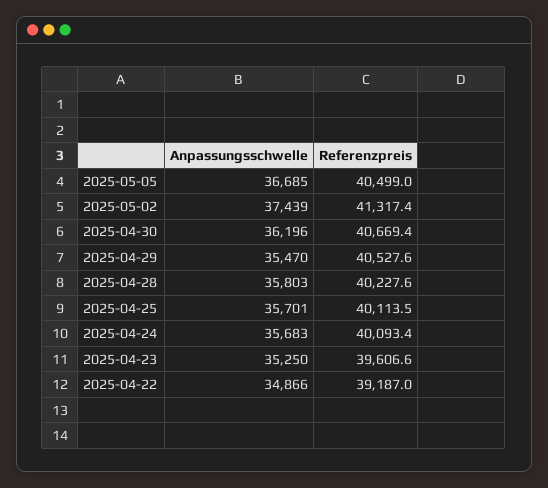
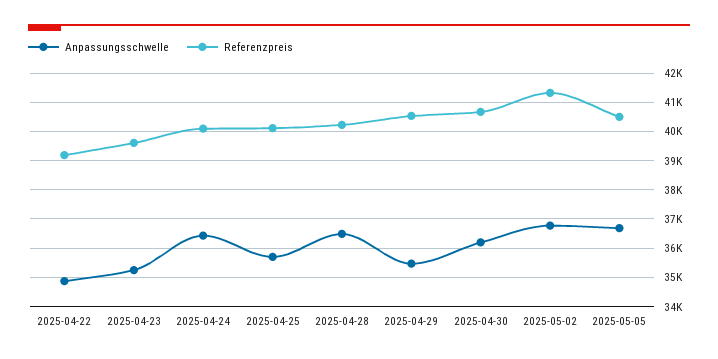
  {
    "Anpassungsschwelle": {
      "2025-05-05": 36685,
-     "2025-05-02": 37439,
+     "2025-05-02": 36750,
      "2025-04-30": 36196,
      "2025-04-29": 35470,
-     "2025-04-28": 35803,
+     "2025-04-28": 36500,
      "2025-04-25": 35701,
-     "2025-04-24": 35683,
+     "2025-04-24": 36500,
      "2025-04-23": 35250,
      "2025-04-22": 34866
    },
    "Referenzpreis": {
      "2025-05-05": 40499,
      "2025-05-02": 41317.4,
      "2025-04-30": 40669.4,
      "2025-04-29": 40527.6,
      "2025-04-28": 40227.6,
      "2025-04-25": 40113.5,
      "2025-04-24": 40093.4,
      "2025-04-23": 39606.6,
      "2025-04-22": 39187
    }
  }

